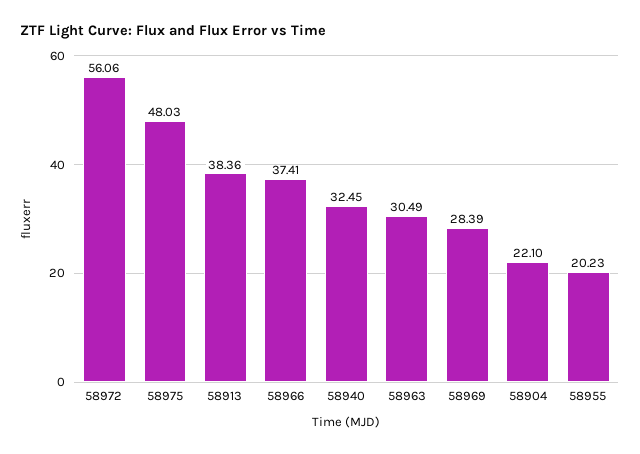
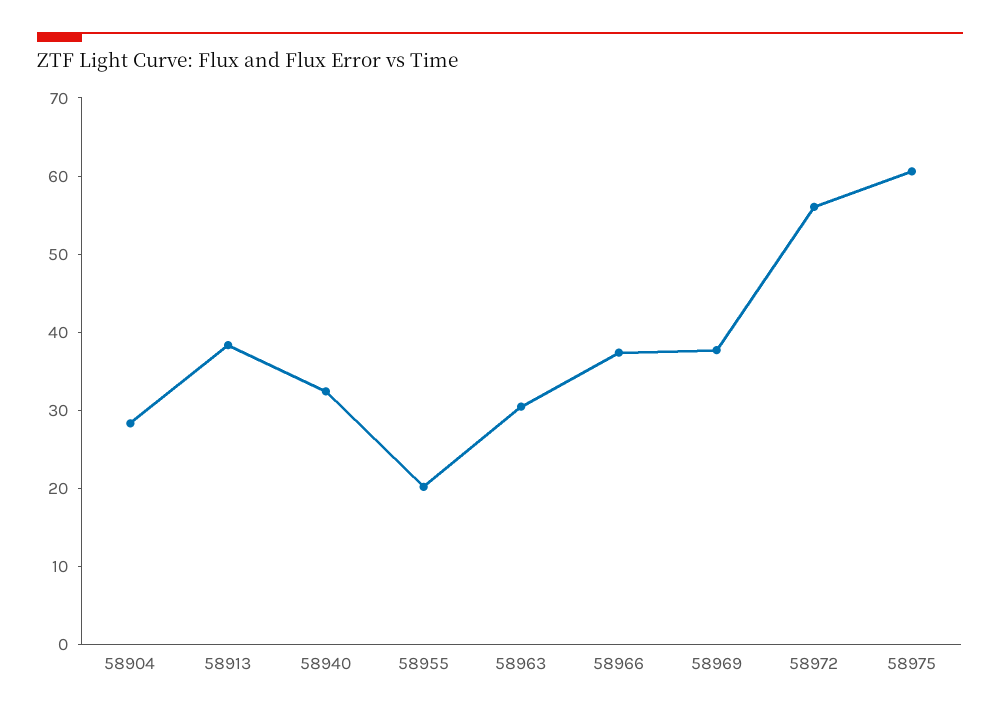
  {
    "58972": 56.06,
-   "58975": 48.03,
+   "58975": 60,
    "58913": 38.36,
    "58966": 37.41,
    "58940": 32.45,
    "58963": 30.49,
-   "58969": 28.39,
+   "58969": 38,
-   "58904": 22.1,
+   "58904": 28,
    "58955": 20.23
  }

